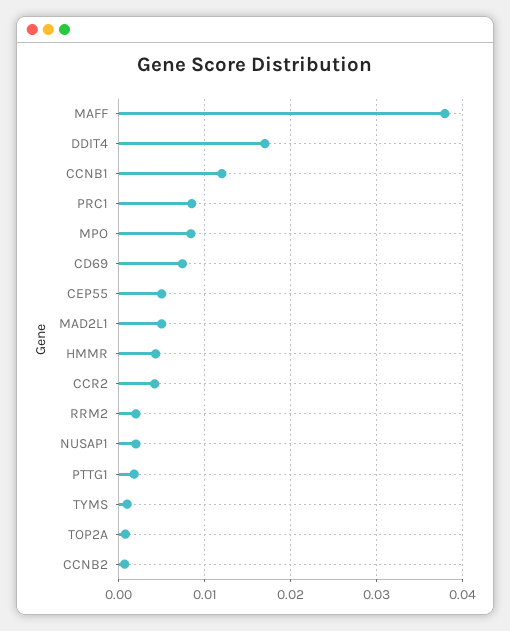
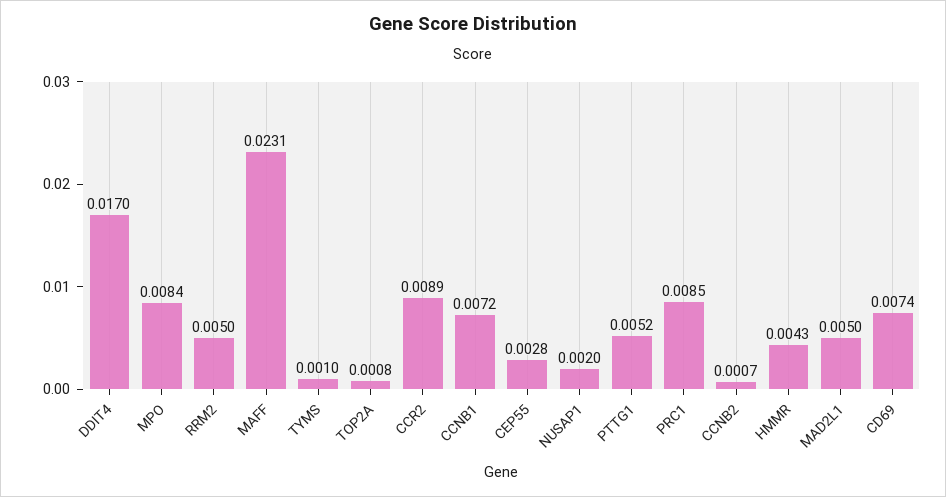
  {
-   "MAFF": 0.038,
+   "MAFF": 0.0231,
    "DDIT4": 0.017,
-   "CCNB1": 0.012,
+   "CCNB1": 0.0072,
    "PRC1": 0.0085,
    "MPO": 0.0084,
    "CD69": 0.0074,
-   "CEP55": 0.005,
+   "CEP55": 0.0028,
    "MAD2L1": 0.005,
    "HMMR": 0.0043,
-   "CCR2": 0.004,
+   "CCR2": 0.0089,
-   "RRM2": 0.002,
+   "RRM2": 0.005,
    "NUSAP1": 0.002,
-   "PTTG1": 0.002,
+   "PTTG1": 0.0052,
    "TYMS": 0.001,
    "TOP2A": 0.0008,
    "CCNB2": 0.0007
  }

